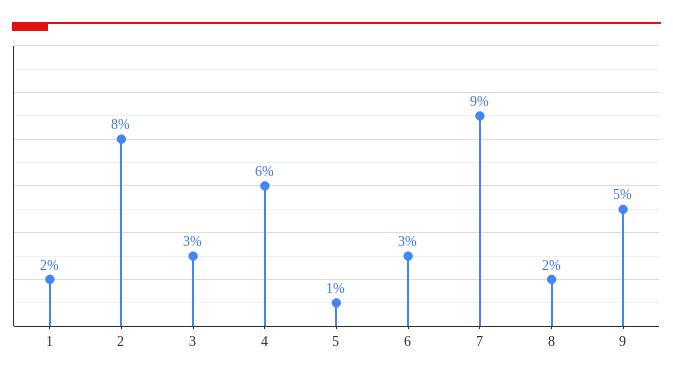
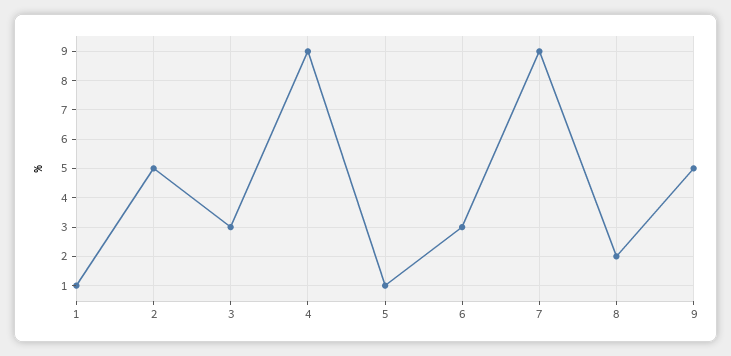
  {
-   "1": 2,
+   "1": 1,
-   "2": 8,
+   "2": 5,
    "3": 3,
-   "4": 6,
+   "4": 9,
    "5": 1,
    "6": 3,
    "7": 9,
    "8": 2,
    "9": 5
  }

